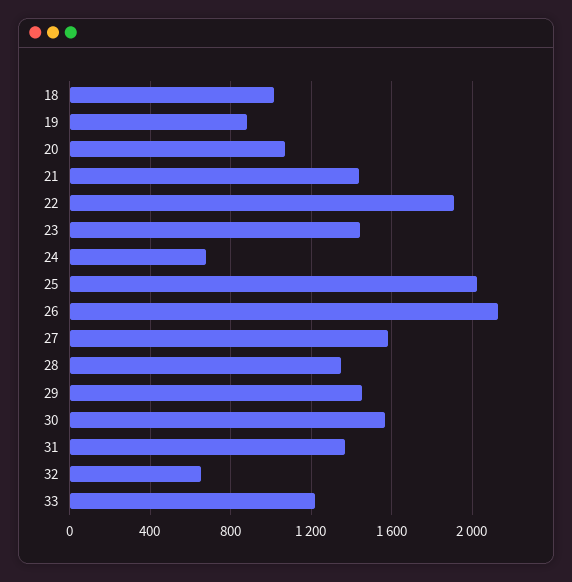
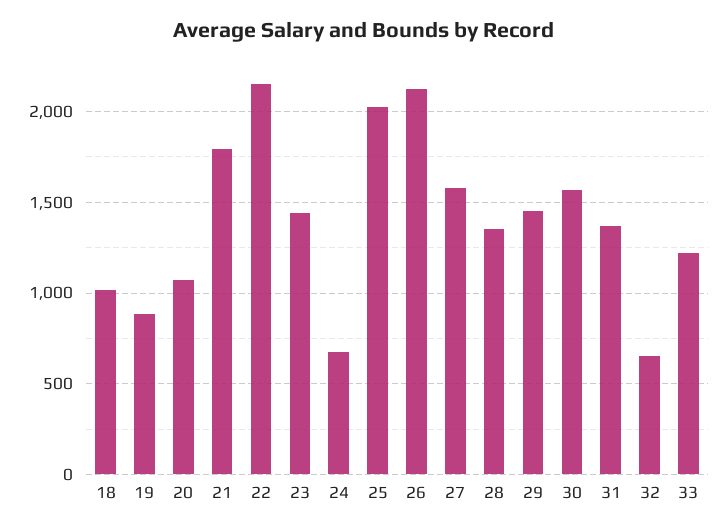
  {
    "18": 1000,
    "19": 900,
    "20": 1050,
-   "21": 1450,
+   "21": 1800,
-   "22": 1900,
+   "22": 2150,
    "23": 1450,
    "24": 700,
    "25": 2050,
    "26": 2150,
    "27": 1600,
    "28": 1350,
    "29": 1450,
    "30": 1550,
    "31": 1350,
    "32": 650,
    "33": 1200
  }

